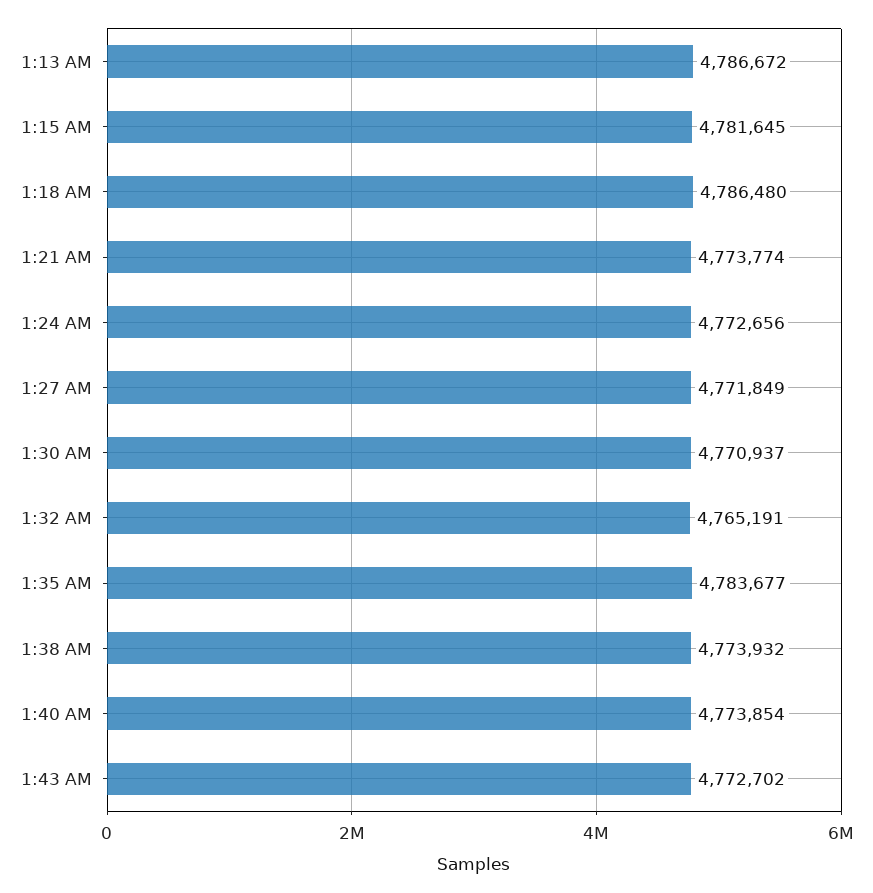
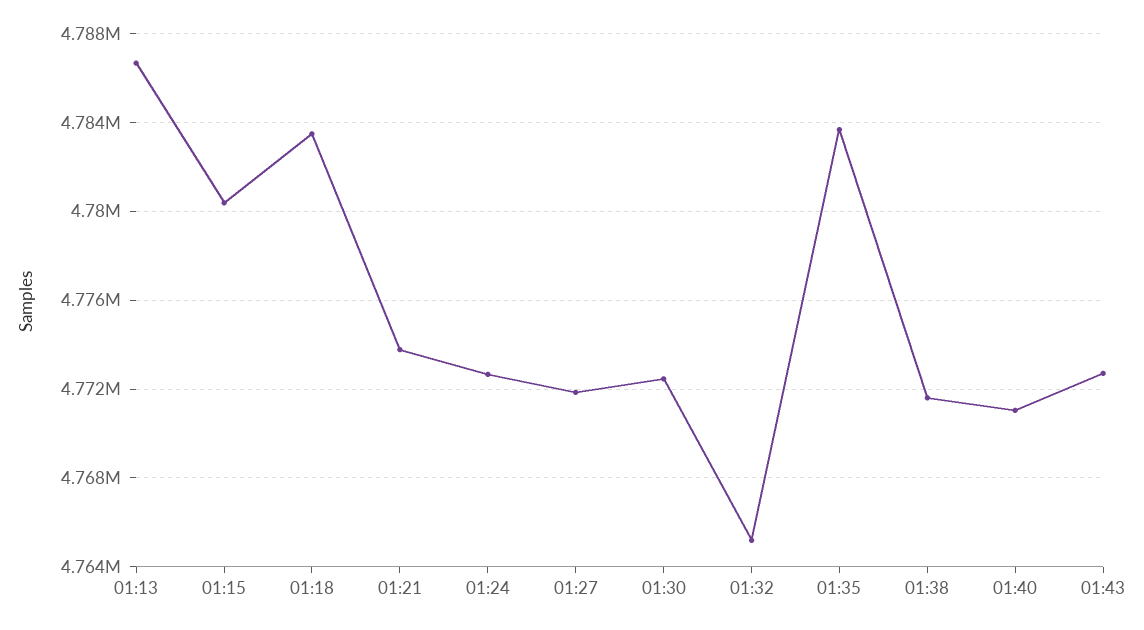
  {
    "1:13 AM": 4786672,
-   "1:15 AM": 4781645,
+   "1:15 AM": 4780500,
-   "1:18 AM": 4786480,
+   "1:18 AM": 4783500,
    "1:21 AM": 4773774,
    "1:24 AM": 4772656,
    "1:27 AM": 4771849,
-   "1:30 AM": 4770937,
+   "1:30 AM": 4772500,
    "1:32 AM": 4765191,
    "1:35 AM": 4783677,
-   "1:38 AM": 4773932,
+   "1:38 AM": 4771500,
-   "1:40 AM": 4773854,
+   "1:40 AM": 4771000,
    "1:43 AM": 4772702
  }

